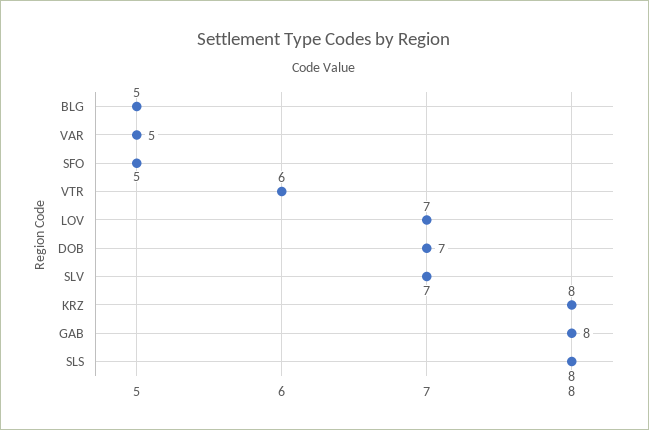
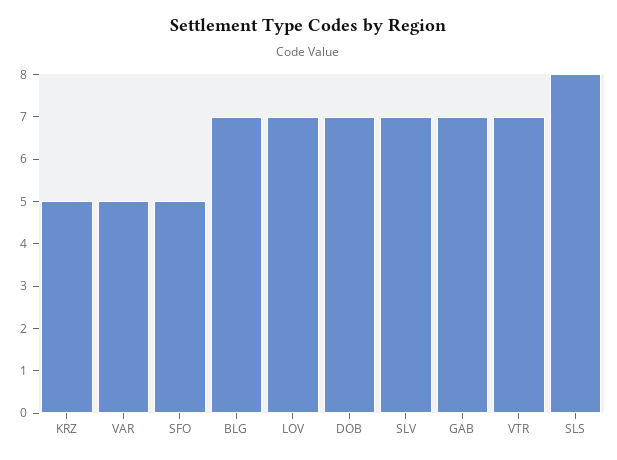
  {
-   "BLG": 5,
+   "BLG": 7,
    "VAR": 5,
    "SFO": 5,
-   "VTR": 6,
+   "VTR": 7,
    "LOV": 7,
    "DOB": 7,
    "SLV": 7,
-   "KRZ": 8,
+   "KRZ": 5,
-   "GAB": 8,
+   "GAB": 7,
    "SLS": 8
  }

